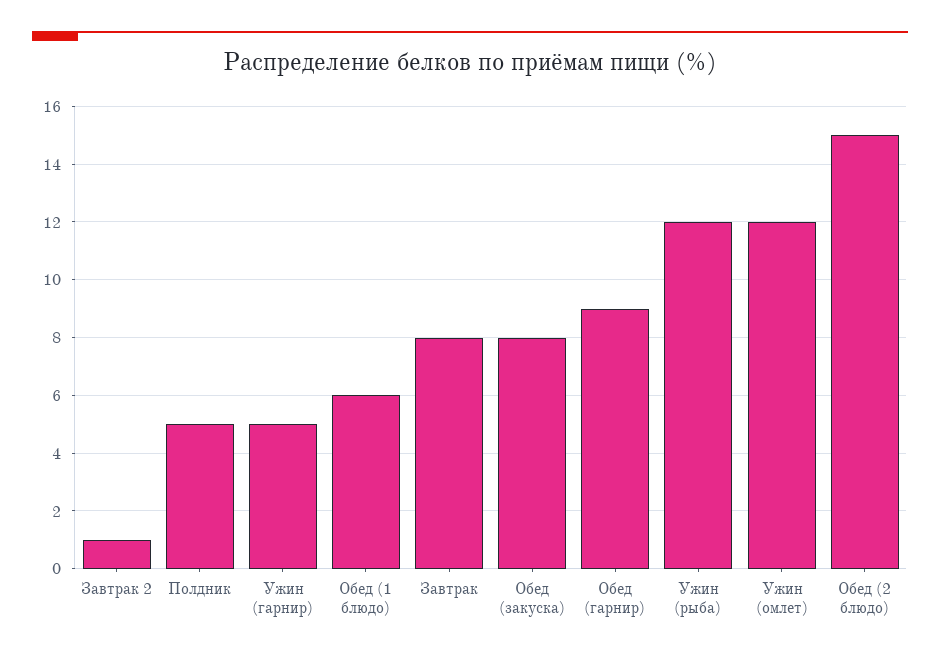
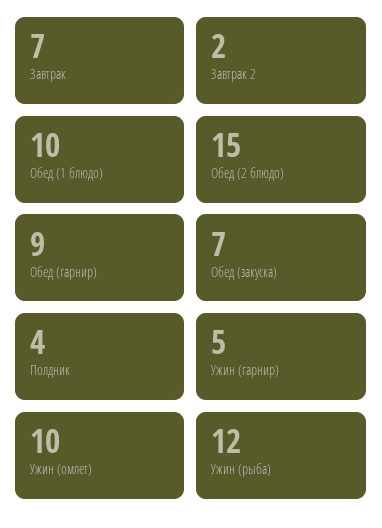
  {
-   "Завтрак 2": 1,
+   "Завтрак 2": 2,
-   "Полдник": 5,
+   "Полдник": 4,
    "Ужин (гарнир)": 5,
-   "Обед (1 блюдо)": 6,
+   "Обед (1 блюдо)": 10,
-   "Завтрак": 8,
+   "Завтрак": 7,
-   "Обед (закуска)": 8,
+   "Обед (закуска)": 7,
    "Обед (гарнир)": 9,
    "Ужин (рыба)": 12,
-   "Ужин (омлет)": 12,
+   "Ужин (омлет)": 10,
    "Обед (2 блюдо)": 15
  }

